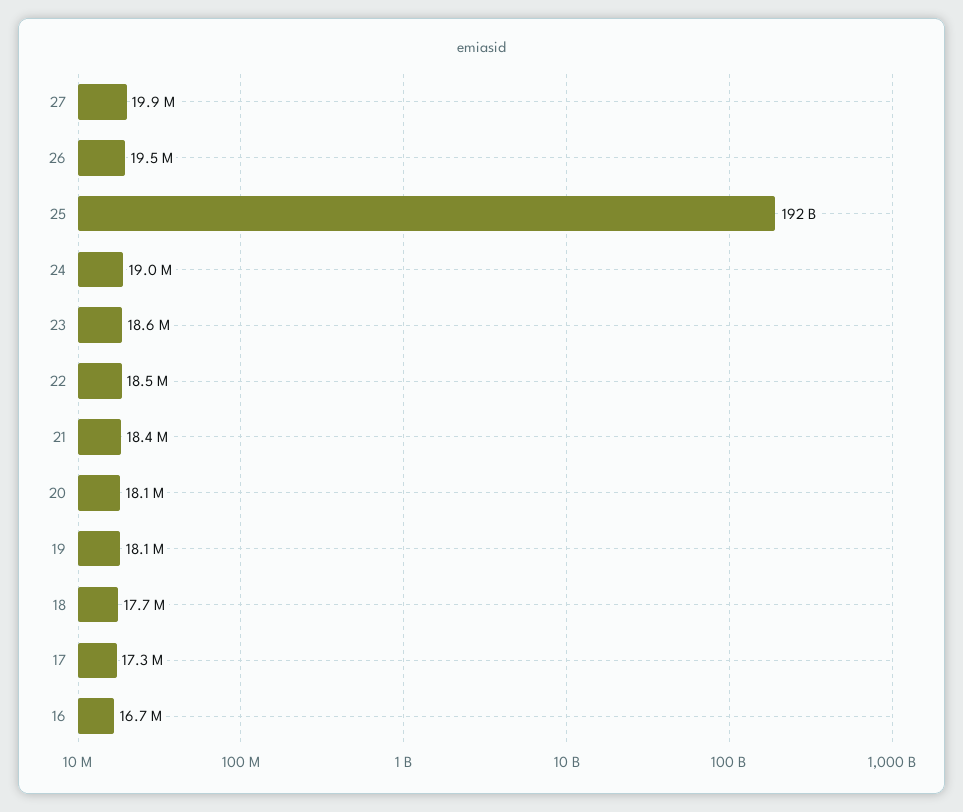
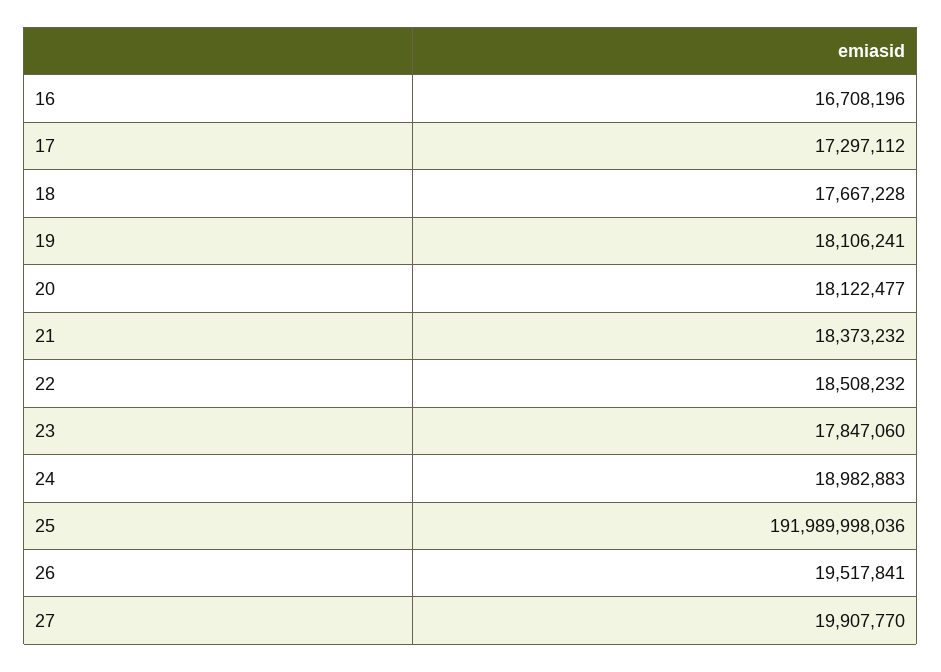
  {
    "27": 19907770,
    "26": 19517841,
    "25": 191989998036,
    "24": 18982883,
-   "23": 18600000,
+   "23": 17847060,
    "22": 18508232,
    "21": 18373232,
    "20": 18122477,
    "19": 18106241,
    "18": 17667228,
    "17": 17297112,
    "16": 16708196
  }

